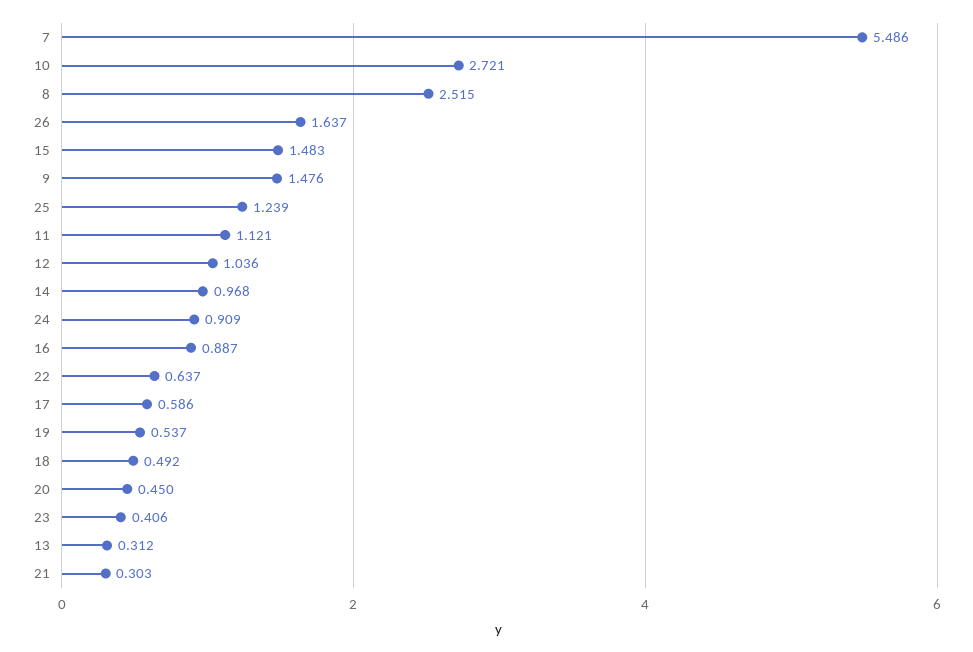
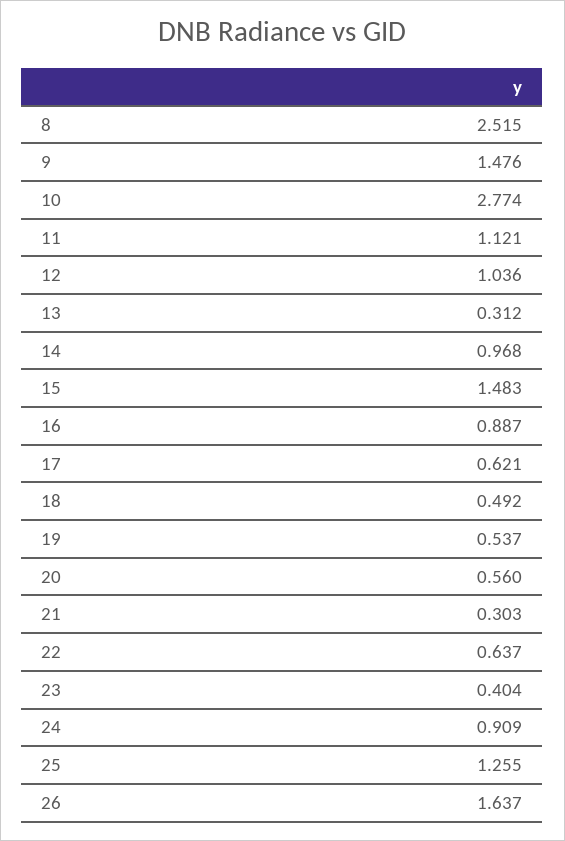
  {
-   "7": 5.486,
-   "10": 2.721,
+   "10": 2.774,
    "8": 2.515,
    "26": 1.637,
    "15": 1.483,
    "9": 1.476,
-   "25": 1.239,
+   "25": 1.255,
    "11": 1.121,
    "12": 1.036,
    "14": 0.968,
    "24": 0.909,
    "16": 0.887,
    "22": 0.637,
-   "17": 0.586,
+   "17": 0.621,
    "19": 0.537,
    "18": 0.492,
-   "20": 0.45,
+   "20": 0.56,
-   "23": 0.406,
+   "23": 0.404,
    "13": 0.312,
    "21": 0.303
  }

